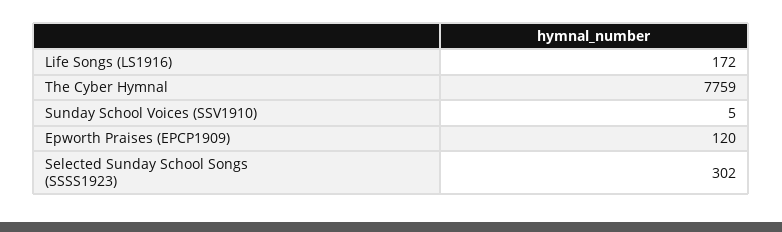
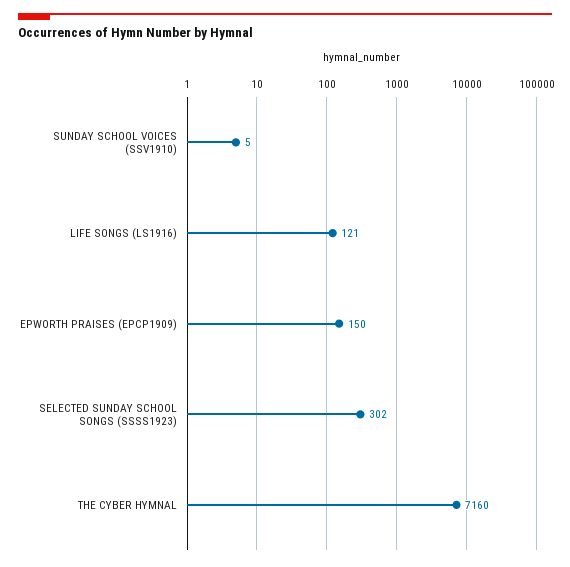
  {
-   "Life Songs (LS1916)": 172,
+   "Life Songs (LS1916)": 121,
-   "The Cyber Hymnal": 7759,
+   "The Cyber Hymnal": 7160,
    "Sunday School Voices (SSV1910)": 5,
-   "Epworth Praises (EPCP1909)": 120,
+   "Epworth Praises (EPCP1909)": 150,
    "Selected Sunday School Songs (SSSS1923)": 302
  }

